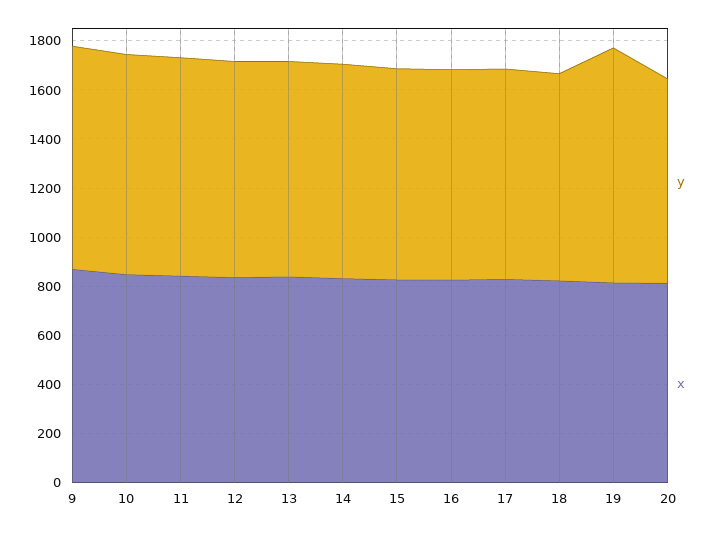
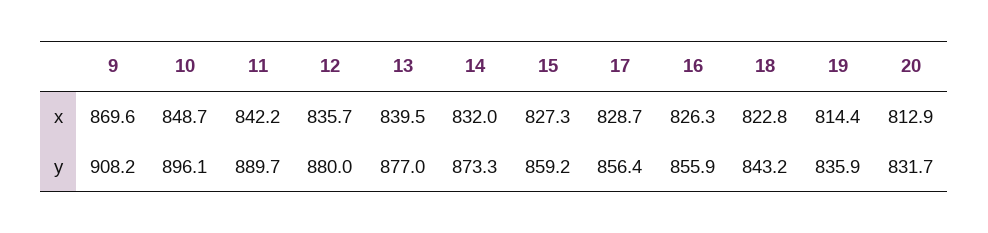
  {
    "y": {
      "9": 908.2,
      "10": 896.1,
      "11": 889.7,
      "12": 880,
      "13": 877,
      "14": 873.3,
      "15": 859.2,
      "16": 855.9,
      "17": 856.4,
      "18": 843.2,
-     "19": 950,
+     "19": 835.9,
      "20": 831.7
    },
    "x": {
      "9": 869.6,
      "10": 848.7,
      "11": 842.2,
      "12": 835.7,
      "13": 839.5,
      "14": 832,
      "15": 827.3,
      "16": 826.3,
      "17": 828.7,
      "18": 822.8,
      "19": 814.4,
      "20": 812.9
    }
  }

